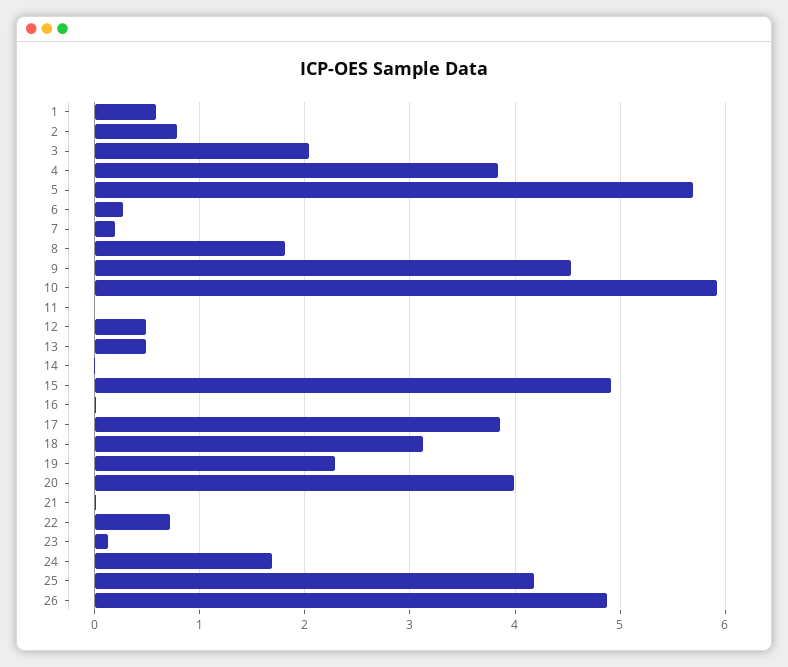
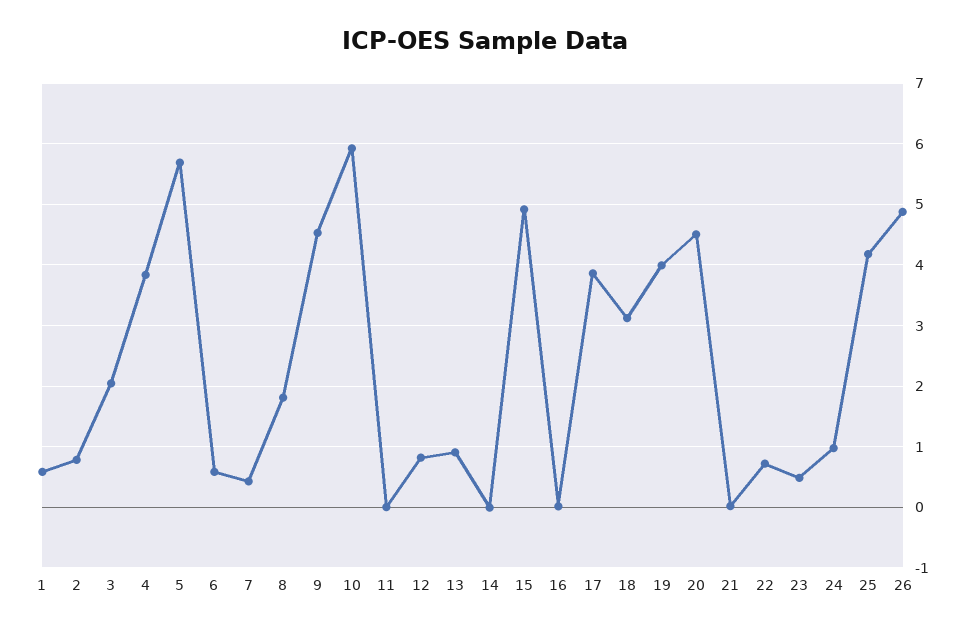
  {
    "1": 0.6,
    "2": 0.8,
    "3": 2,
    "4": 3.8,
    "5": 5.7,
-   "6": 0.3,
+   "6": 0.6,
-   "7": 0.2,
+   "7": 0.4,
    "8": 1.8,
    "9": 4.5,
    "10": 5.9,
    "11": 0,
-   "12": 0.5,
+   "12": 0.8,
-   "13": 0.5,
+   "13": 0.9,
    "14": 0,
    "15": 4.9,
    "16": 0,
    "17": 3.9,
    "18": 3.1,
-   "19": 2.3,
+   "19": 4,
-   "20": 4,
+   "20": 4.5,
    "21": 0,
    "22": 0.7,
-   "23": 0.1,
+   "23": 0.5,
-   "24": 1.7,
+   "24": 1,
    "25": 4.2,
    "26": 4.9
  }

